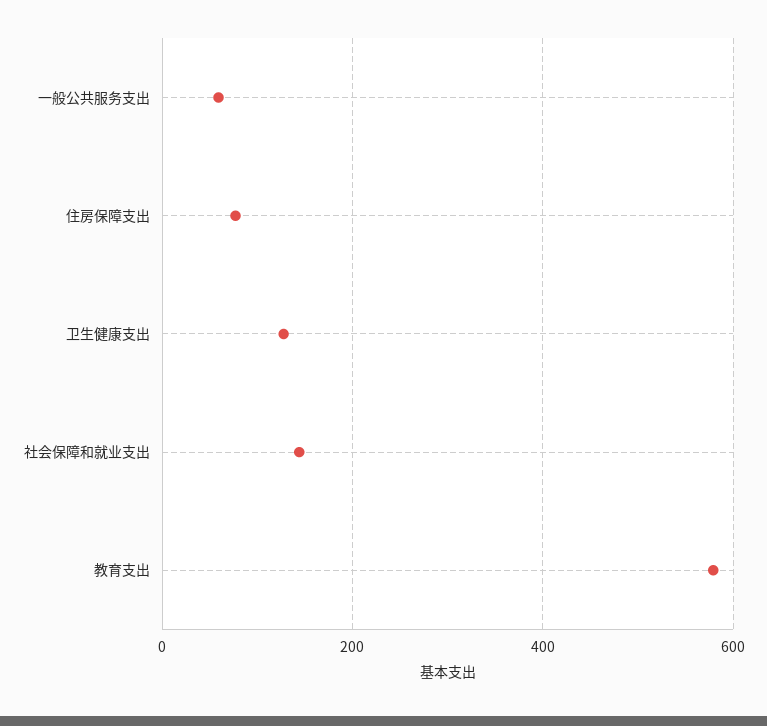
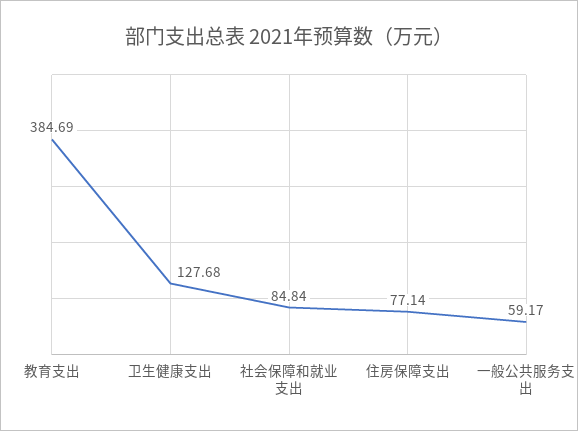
  {
    "一般公共服务支出": 59.17,
    "住房保障支出": 77.14,
    "卫生健康支出": 127.68,
-   "社会保障和就业支出": 140,
+   "社会保障和就业支出": 84.84,
-   "教育支出": 580
+   "教育支出": 384.69
  }

